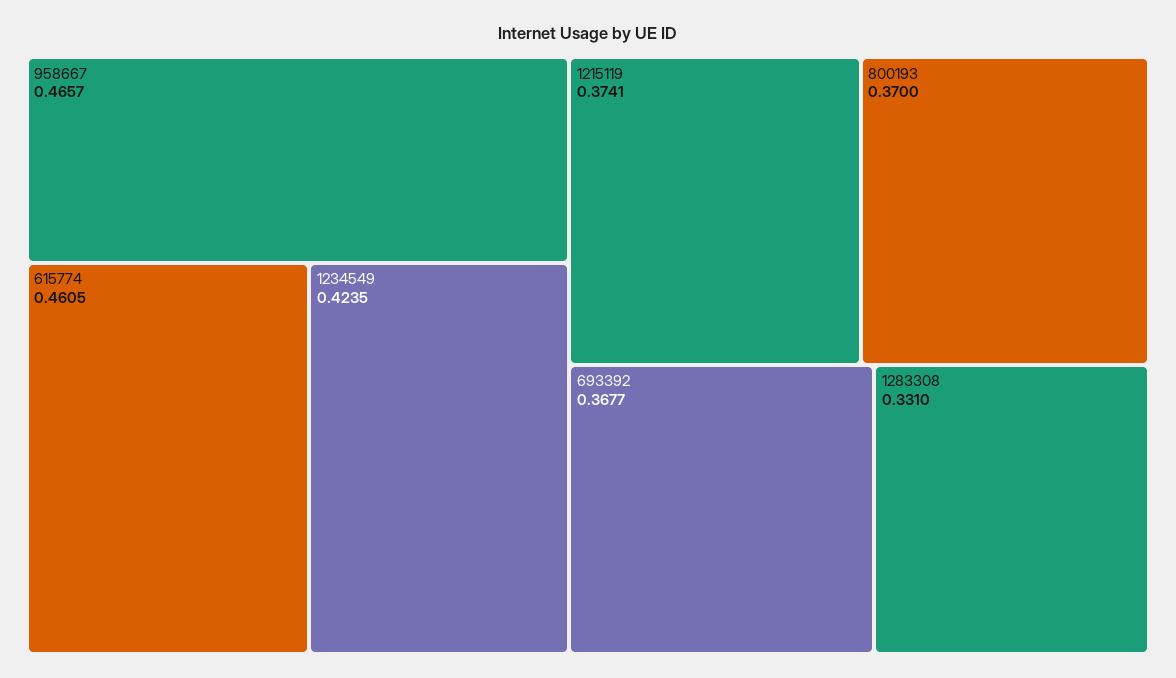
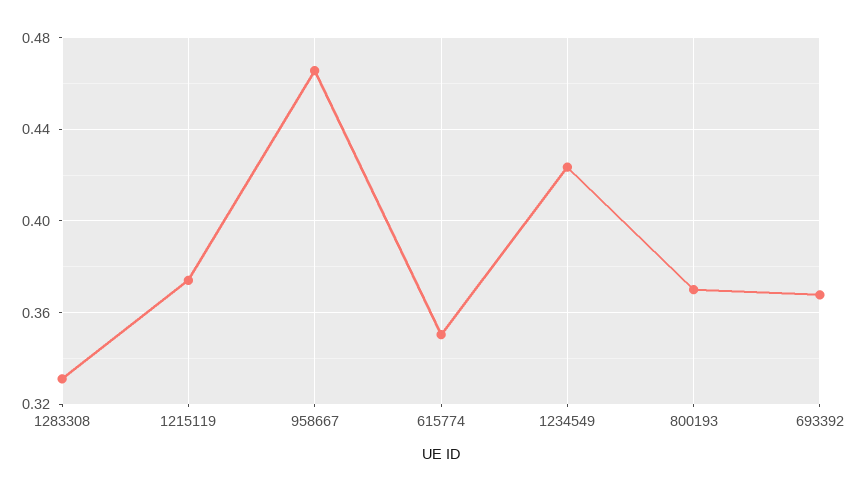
  {
    "958667": 0.4657,
-   "615774": 0.4605,
+   "615774": 0.35,
    "1234549": 0.4235,
    "1215119": 0.3741,
    "800193": 0.37,
    "693392": 0.3677,
    "1283308": 0.331
  }

